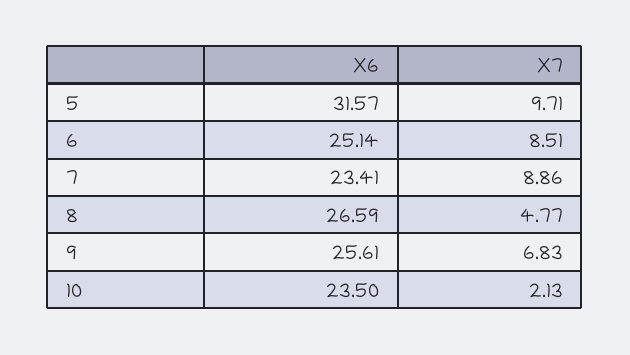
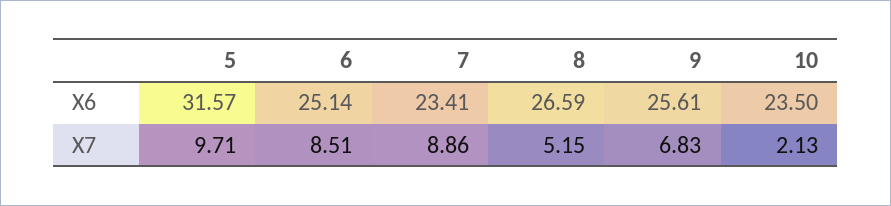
  {
    "X6": {
      "5": 31.57,
      "6": 25.14,
      "7": 23.41,
      "8": 26.59,
      "9": 25.61,
      "10": 23.5
    },
    "X7": {
      "5": 9.71,
      "6": 8.51,
      "7": 8.86,
-     "8": 4.77,
+     "8": 5.15,
      "9": 6.83,
      "10": 2.13
    }
  }

